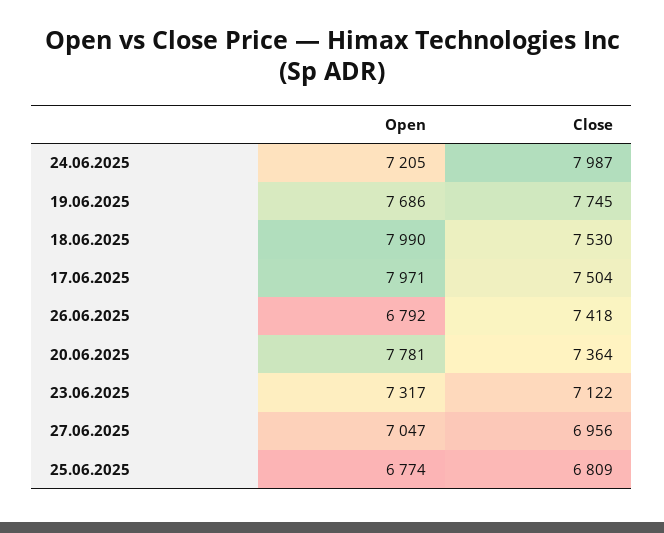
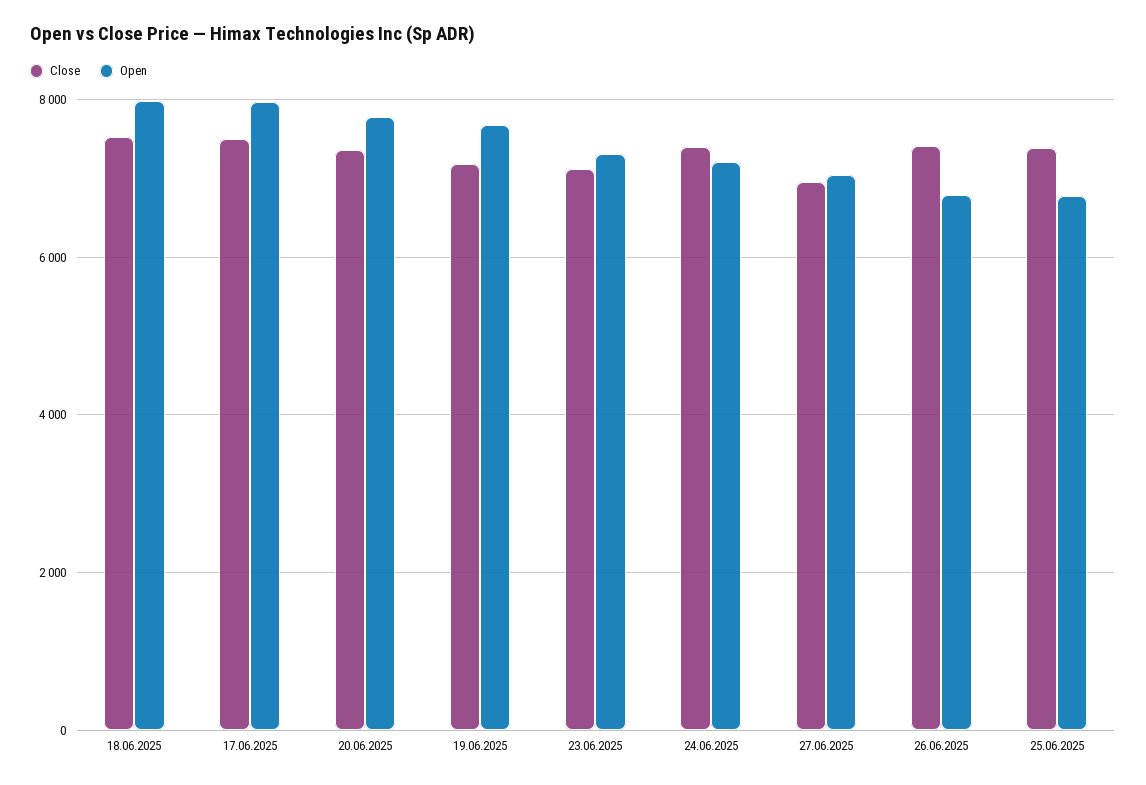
  {
    "Open": {
      "24.06.2025": 7205,
      "19.06.2025": 7686,
      "18.06.2025": 7990,
      "17.06.2025": 7971,
      "26.06.2025": 6792,
      "20.06.2025": 7781,
      "23.06.2025": 7317,
      "27.06.2025": 7047,
      "25.06.2025": 6774
    },
    "Close": {
-     "24.06.2025": 7987,
+     "24.06.2025": 7400,
-     "19.06.2025": 7745,
+     "19.06.2025": 7200,
      "18.06.2025": 7530,
      "17.06.2025": 7504,
      "26.06.2025": 7418,
      "20.06.2025": 7364,
      "23.06.2025": 7122,
      "27.06.2025": 6956,
-     "25.06.2025": 6809
+     "25.06.2025": 7400
    }
  }

